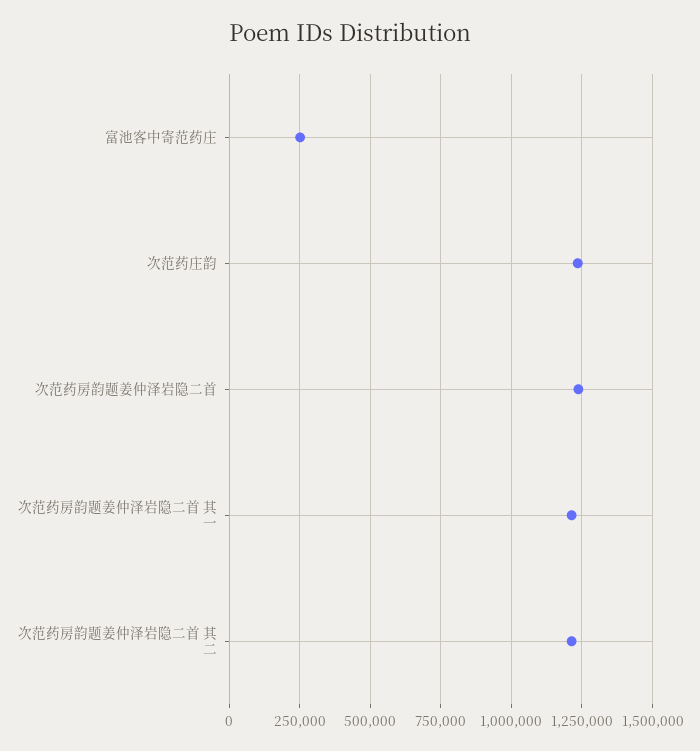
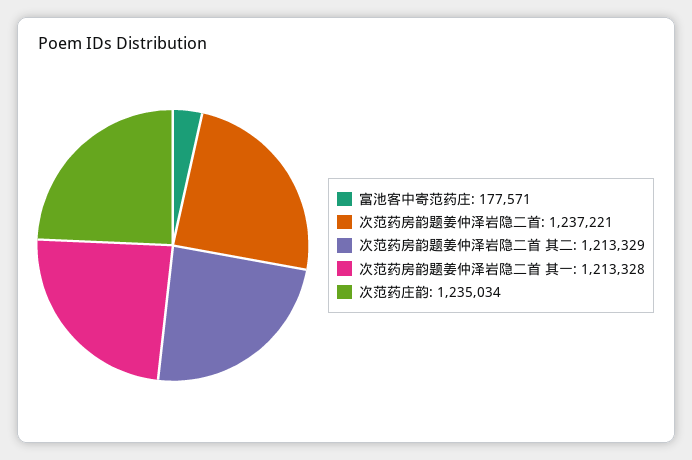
  {
-   "富池客中寄范药庄": 250000,
+   "富池客中寄范药庄": 177571,
    "次范药庄韵": 1235034,
    "次范药房韵题姜仲泽岩隐二首": 1237221,
    "次范药房韵题姜仲泽岩隐二首 其一": 1213328,
    "次范药房韵题姜仲泽岩隐二首 其二": 1213329
  }

